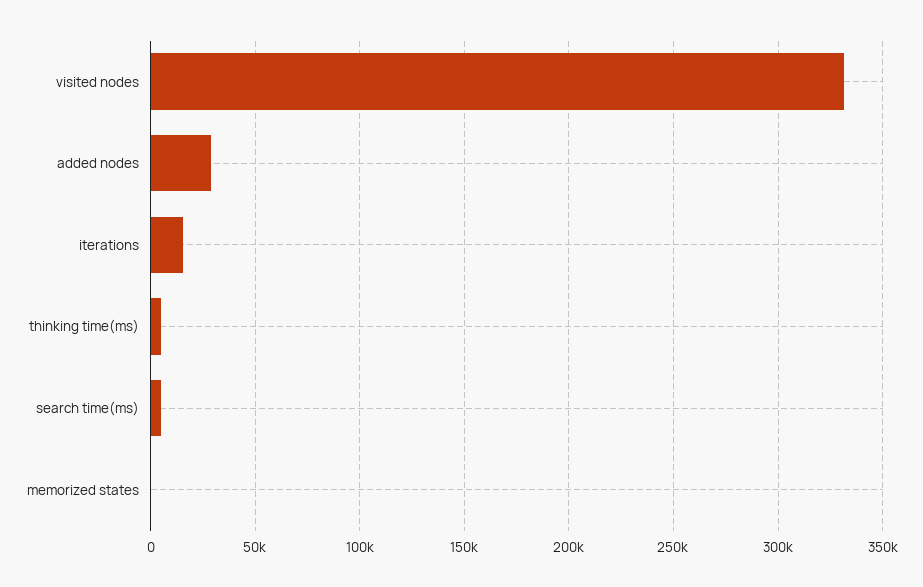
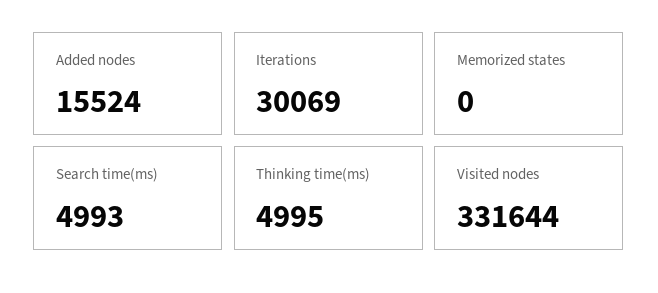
  {
    "visited nodes": 331644,
-   "added nodes": 30000,
+   "added nodes": 15524,
-   "iterations": 15000,
+   "iterations": 30069,
    "thinking time(ms)": 4995,
    "search time(ms)": 4993,
    "memorized states": 0
  }

